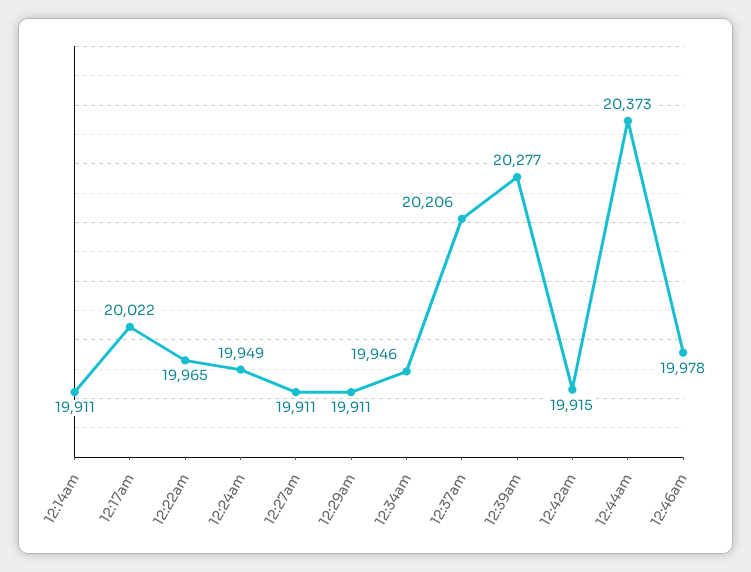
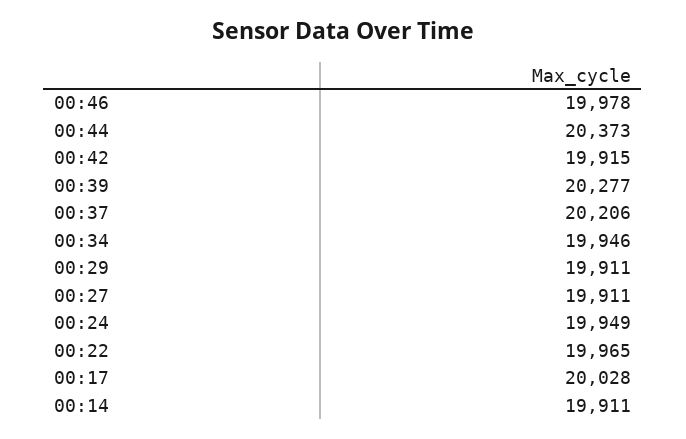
  {
    "12:14am": 19911,
-   "12:17am": 20022,
+   "12:17am": 20028,
    "12:22am": 19965,
    "12:24am": 19949,
    "12:27am": 19911,
    "12:29am": 19911,
    "12:34am": 19946,
    "12:37am": 20206,
    "12:39am": 20277,
    "12:42am": 19915,
    "12:44am": 20373,
    "12:46am": 19978
  }

